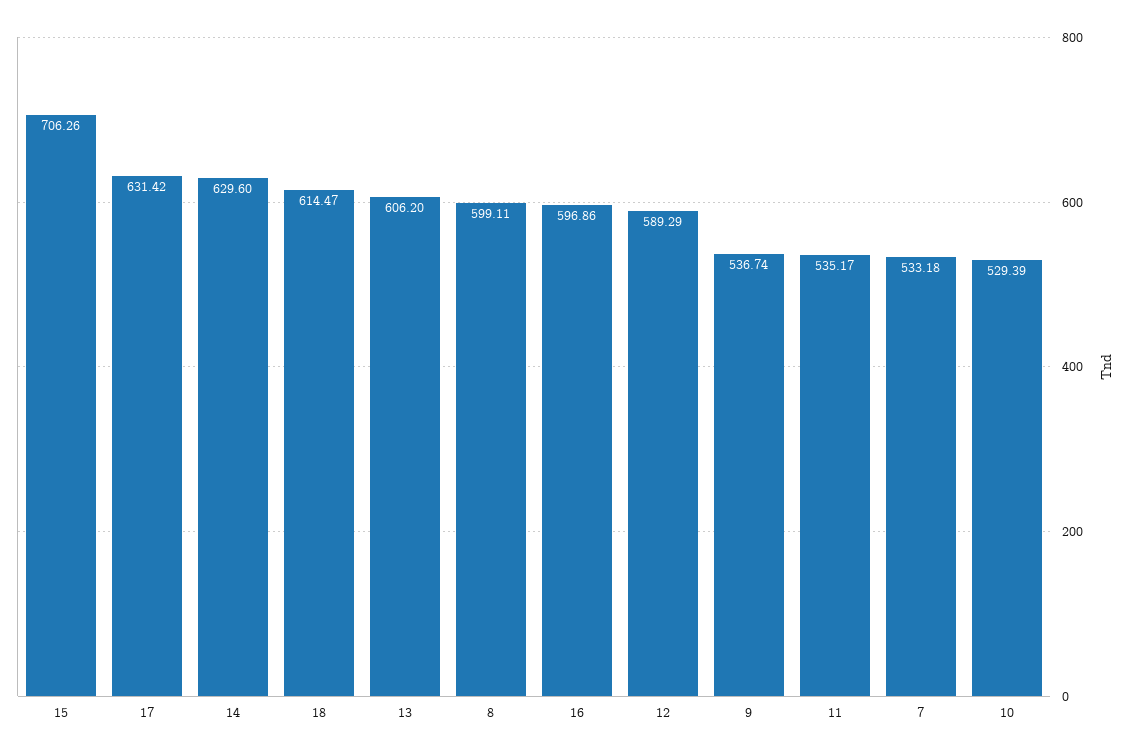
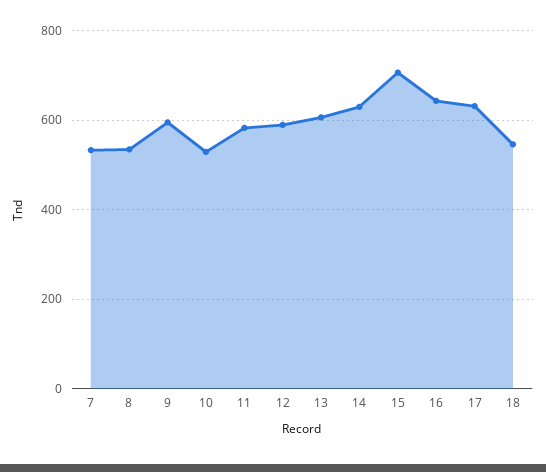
  {
    "15": 706.26,
    "17": 631.42,
    "14": 629.6,
-   "18": 614.47,
+   "18": 540,
    "13": 606.2,
-   "8": 599.11,
+   "8": 540,
-   "16": 596.86,
+   "16": 640,
    "12": 589.29,
-   "9": 536.74,
+   "9": 600,
-   "11": 535.17,
+   "11": 580,
    "7": 533.18,
    "10": 529.39
  }

